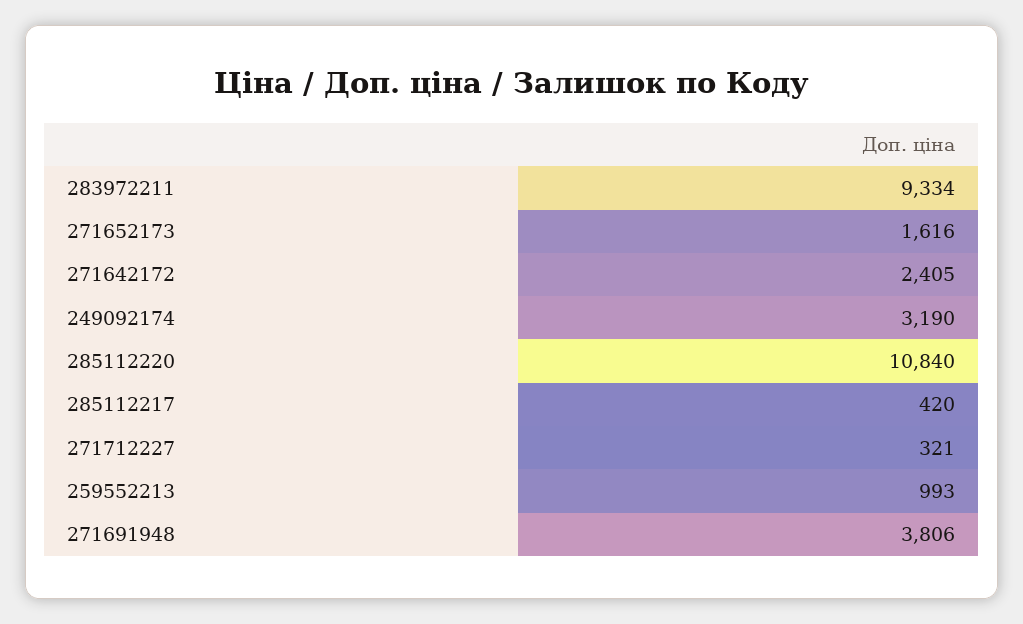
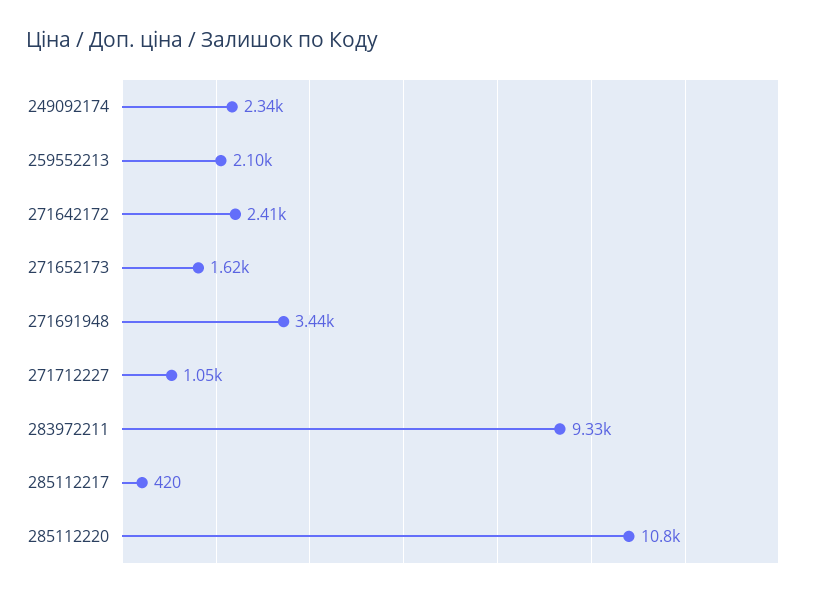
  {
    "283972211": 9334,
    "271652173": 1616,
    "271642172": 2405,
-   "249092174": 3190,
+   "249092174": 2340,
    "285112220": 10840,
    "285112217": 420,
-   "271712227": 321,
+   "271712227": 1050,
-   "259552213": 993,
+   "259552213": 2100,
-   "271691948": 3806
+   "271691948": 3440
  }

